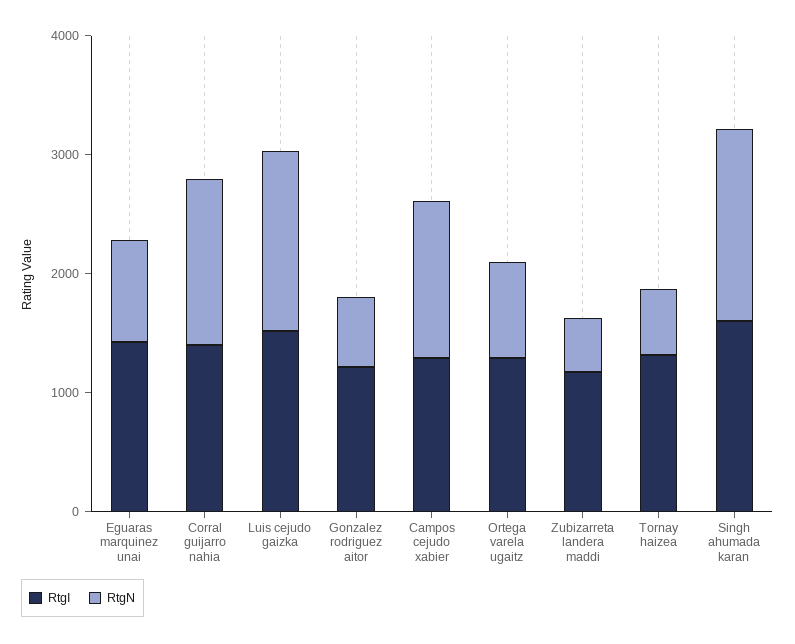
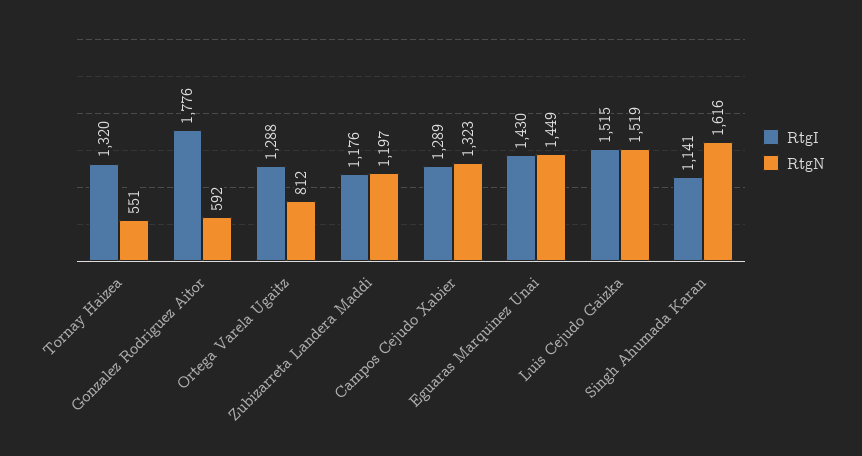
  {
    "RtgI": {
      "Eguaras marquinez unai": 1430,
-     "Corral guijarro nahia": 1400,
      "Luis cejudo gaizka": 1515,
-     "Gonzalez rodriguez aitor": 1200,
+     "Gonzalez rodriguez aitor": 1776,
      "Campos cejudo xabier": 1289,
      "Ortega varela ugaitz": 1288,
      "Zubizarreta landera maddi": 1176,
      "Tornay haizea": 1320,
-     "Singh ahumada karan": 1600
+     "Singh ahumada karan": 1141
    },
    "RtgN": {
-     "Eguaras marquinez unai": 800,
+     "Eguaras marquinez unai": 1449,
-     "Corral guijarro nahia": 1400,
      "Luis cejudo gaizka": 1519,
      "Gonzalez rodriguez aitor": 592,
      "Campos cejudo xabier": 1323,
      "Ortega varela ugaitz": 812,
-     "Zubizarreta landera maddi": 400,
+     "Zubizarreta landera maddi": 1197,
      "Tornay haizea": 551,
      "Singh ahumada karan": 1616
    }
  }

